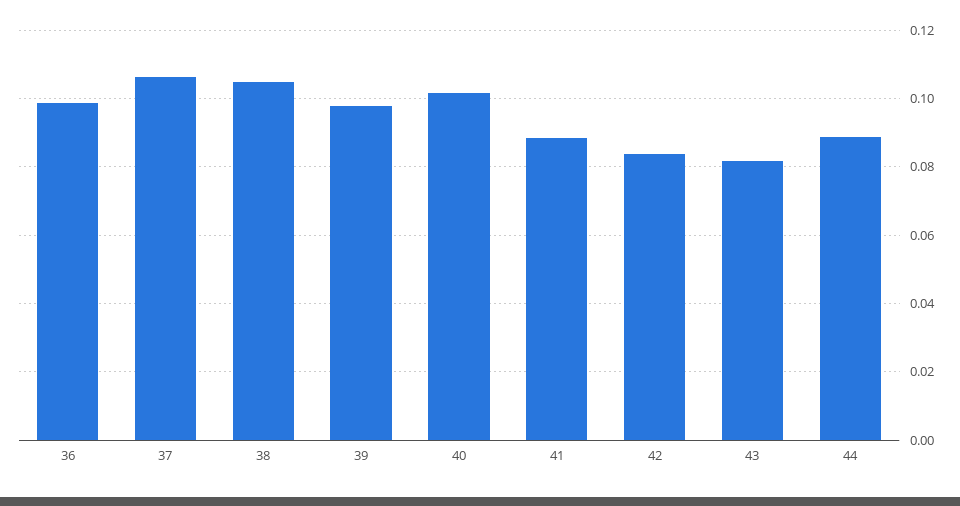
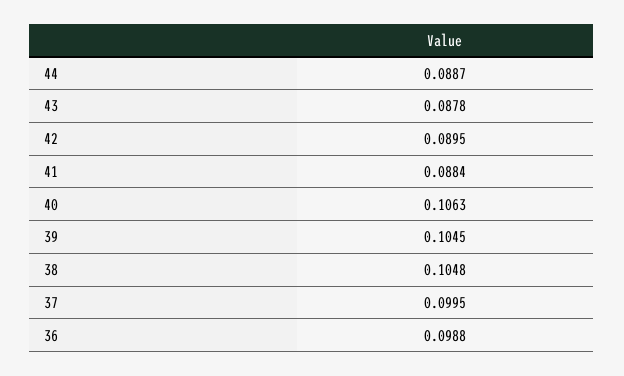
  {
    "36": 0.0988,
-   "37": 0.106,
+   "37": 0.0995,
    "38": 0.1048,
-   "39": 0.098,
+   "39": 0.1045,
-   "40": 0.102,
+   "40": 0.1063,
    "41": 0.0884,
-   "42": 0.084,
+   "42": 0.0895,
-   "43": 0.082,
+   "43": 0.0878,
    "44": 0.0887
  }

